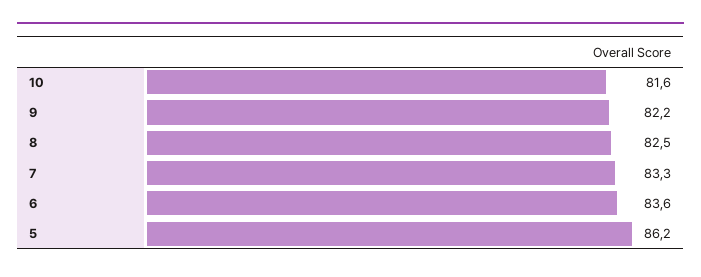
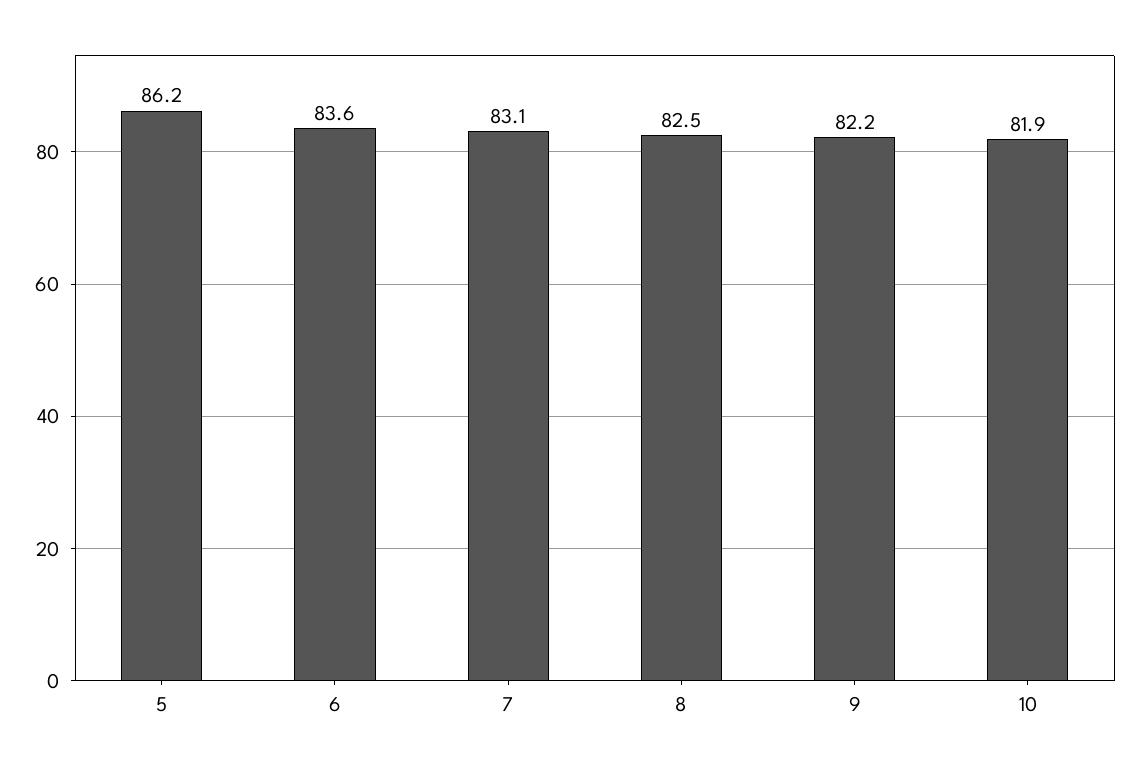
  {
-   "10": 81.6,
+   "10": 81.9,
    "9": 82.2,
    "8": 82.5,
-   "7": 83.3,
+   "7": 83.1,
    "6": 83.6,
    "5": 86.2
  }

